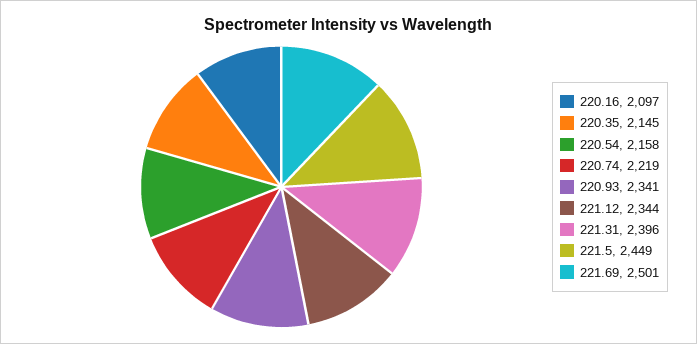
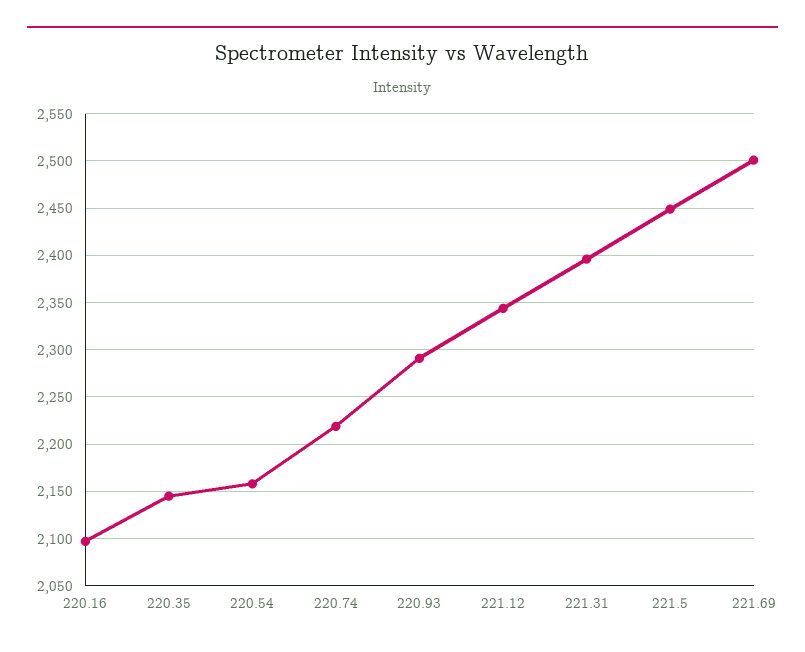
  {
    "220.16": 2097,
    "220.35": 2145,
    "220.54": 2158,
    "220.74": 2219,
-   "220.93": 2341,
+   "220.93": 2290,
    "221.12": 2344,
    "221.31": 2396,
    "221.5": 2449,
    "221.69": 2501
  }

